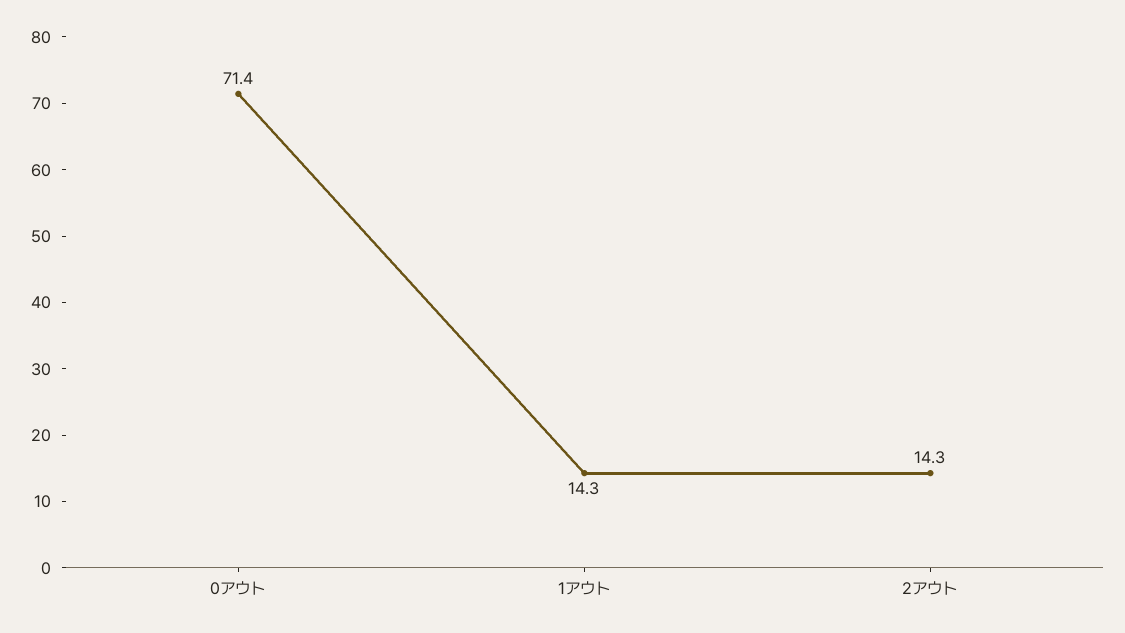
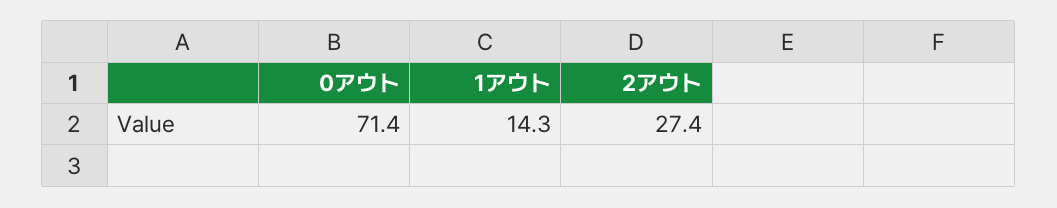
  {
    "0アウト": 71.4,
    "1アウト": 14.3,
-   "2アウト": 14.3
+   "2アウト": 27.4
  }

